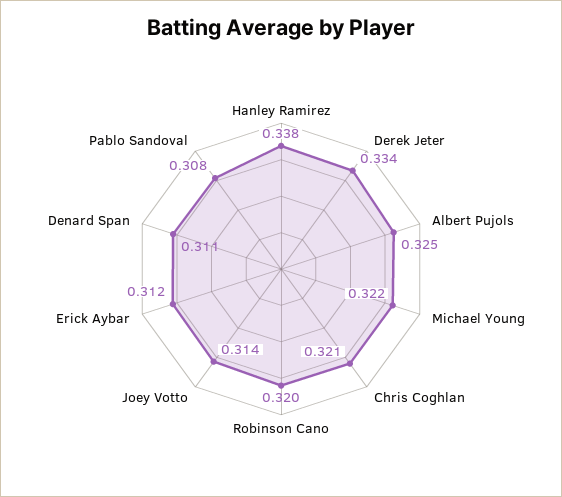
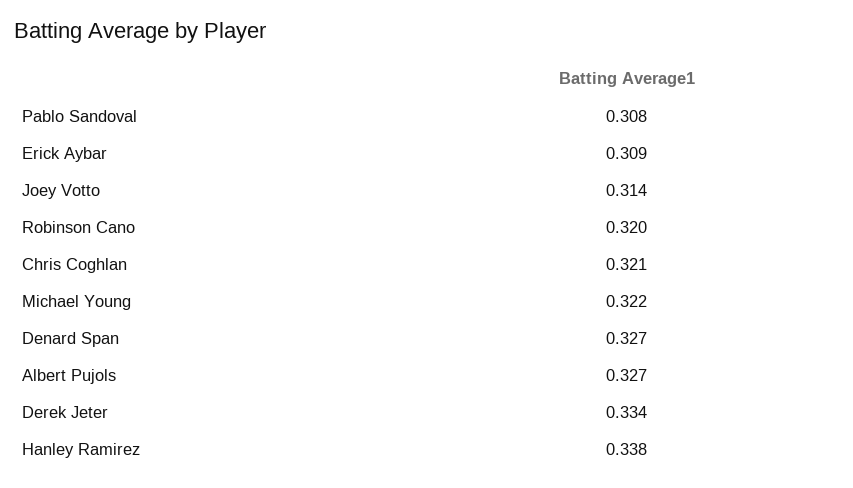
  {
    "Hanley Ramirez": 0.338,
    "Derek Jeter": 0.334,
-   "Albert Pujols": 0.325,
+   "Albert Pujols": 0.327,
    "Michael Young": 0.322,
    "Chris Coghlan": 0.321,
    "Robinson Cano": 0.32,
    "Joey Votto": 0.314,
-   "Erick Aybar": 0.312,
+   "Erick Aybar": 0.309,
-   "Denard Span": 0.311,
+   "Denard Span": 0.327,
    "Pablo Sandoval": 0.308
  }

